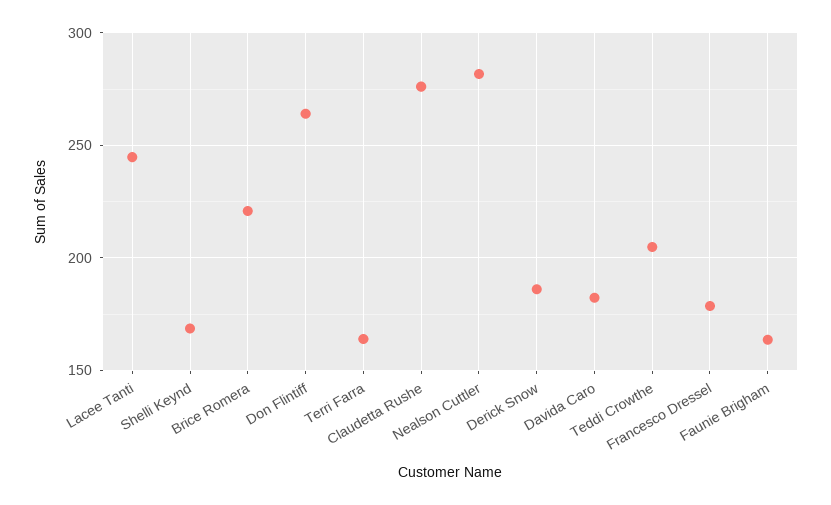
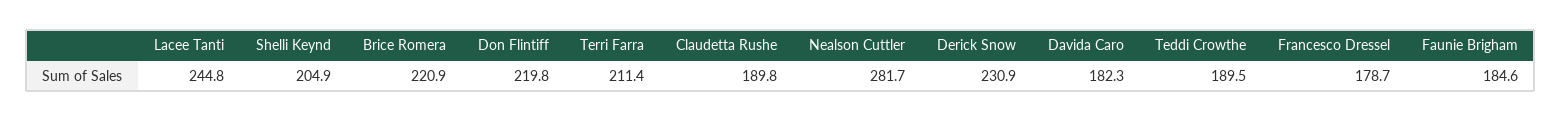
  {
    "Lacee Tanti": 244.8,
-   "Shelli Keynd": 170,
+   "Shelli Keynd": 204.9,
    "Brice Romera": 220.9,
-   "Don Flintiff": 265,
+   "Don Flintiff": 219.8,
-   "Terri Farra": 165,
+   "Terri Farra": 211.4,
-   "Claudetta Rushe": 275,
+   "Claudetta Rushe": 189.8,
    "Nealson Cuttler": 281.7,
-   "Derick Snow": 185,
+   "Derick Snow": 230.9,
    "Davida Caro": 182.3,
-   "Teddi Crowthe": 205,
+   "Teddi Crowthe": 189.5,
    "Francesco Dressel": 178.7,
-   "Faunie Brigham": 165
+   "Faunie Brigham": 184.6
  }

